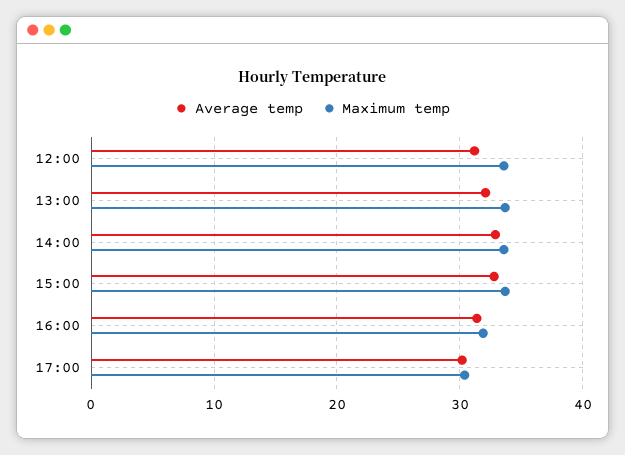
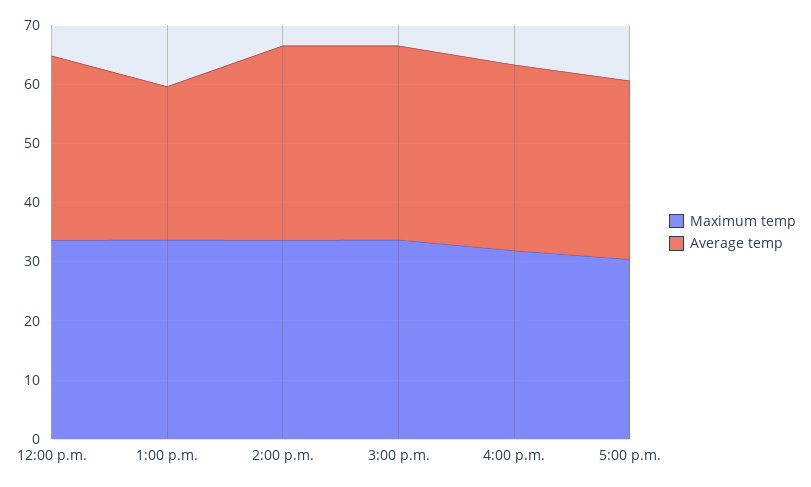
  {
    "Average temp": {
      "12:00": 31,
-     "13:00": 32,
+     "13:00": 26,
      "14:00": 33,
      "15:00": 33,
      "16:00": 31,
      "17:00": 30
    },
    "Maximum temp": {
      "12:00": 34,
      "13:00": 34,
      "14:00": 34,
      "15:00": 34,
      "16:00": 32,
      "17:00": 30
    }
  }

